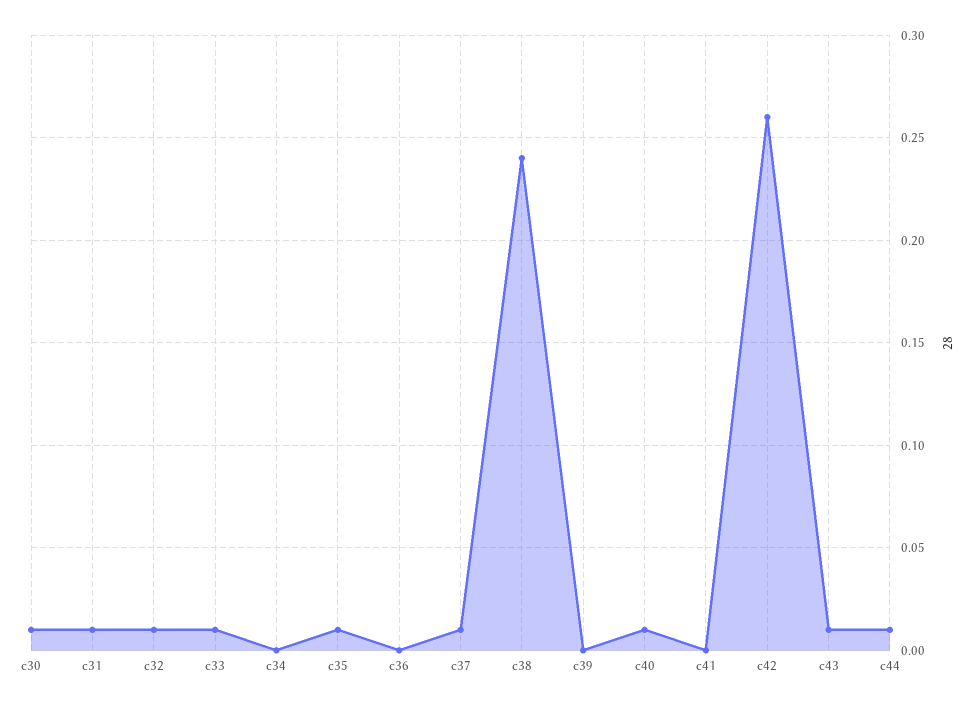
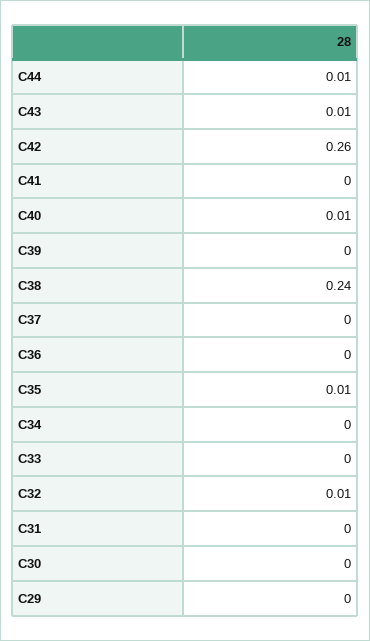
  {
-   "c30": 0.01,
+   "c30": 0,
-   "c31": 0.01,
+   "c31": 0,
    "c32": 0.01,
-   "c33": 0.01,
+   "c33": 0,
    "c34": 0,
    "c35": 0.01,
    "c36": 0,
-   "c37": 0.01,
+   "c37": 0,
    "c38": 0.24,
    "c39": 0,
    "c40": 0.01,
    "c41": 0,
    "c42": 0.26,
    "c43": 0.01,
-   "c44": 0.01
+   "c44": 0.01,
+   "C29": 0
  }

